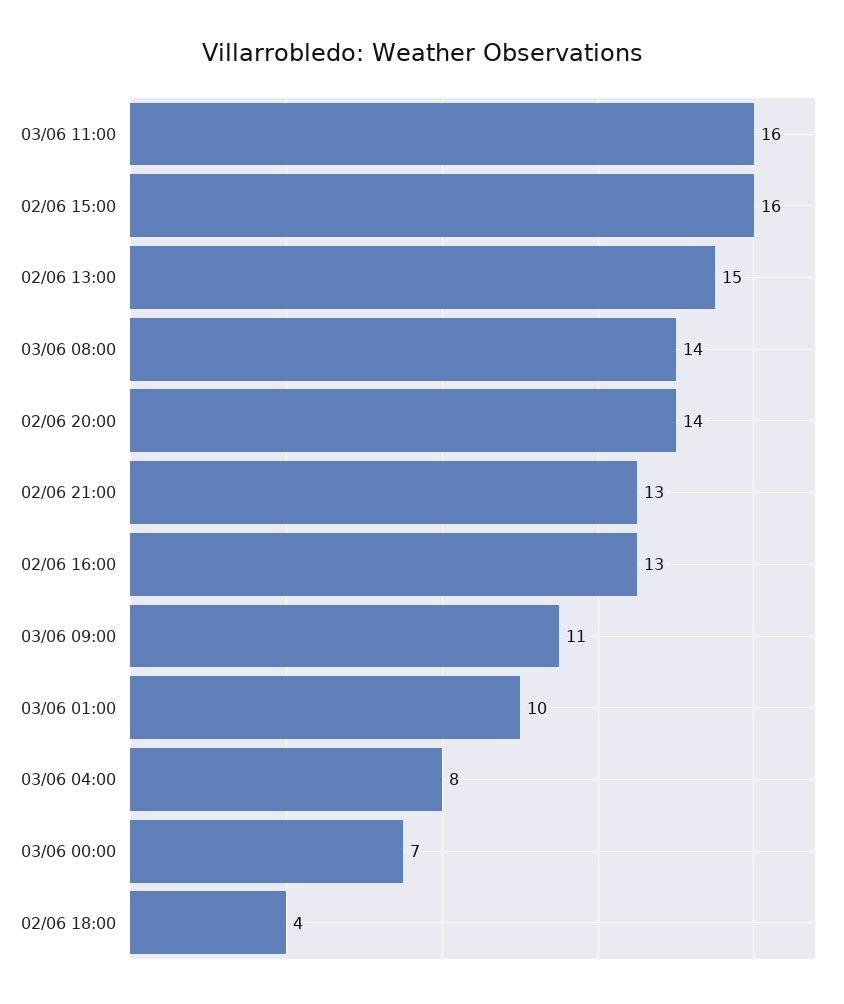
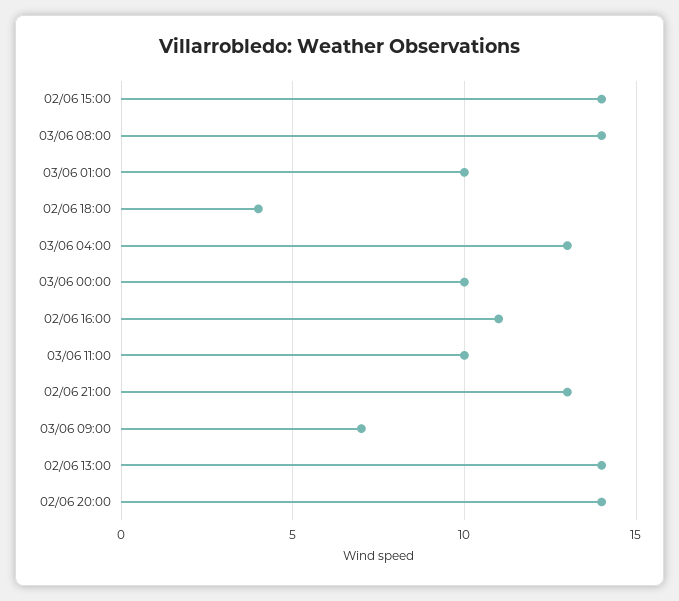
  {
-   "03/06 11:00": 16,
+   "03/06 11:00": 10,
-   "02/06 15:00": 16,
+   "02/06 15:00": 14,
-   "02/06 13:00": 15,
+   "02/06 13:00": 14,
    "03/06 08:00": 14,
    "02/06 20:00": 14,
    "02/06 21:00": 13,
-   "02/06 16:00": 13,
+   "02/06 16:00": 11,
-   "03/06 09:00": 11,
+   "03/06 09:00": 7,
    "03/06 01:00": 10,
-   "03/06 04:00": 8,
+   "03/06 04:00": 13,
-   "03/06 00:00": 7,
+   "03/06 00:00": 10,
    "02/06 18:00": 4
  }

